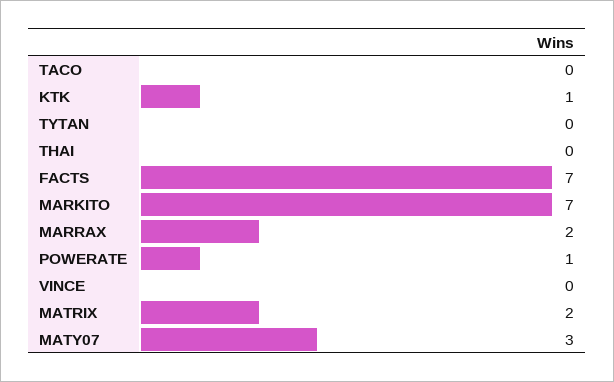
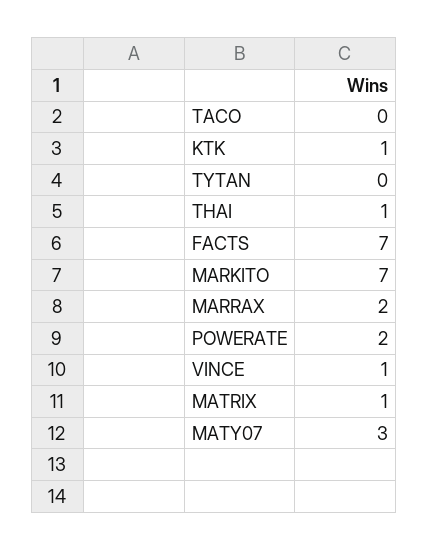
  {
    "TACO": 0,
    "KTK": 1,
    "TYTAN": 0,
-   "THAI": 0,
+   "THAI": 1,
    "FACTS": 7,
    "MARKITO": 7,
    "MARRAX": 2,
-   "POWERATE": 1,
+   "POWERATE": 2,
-   "VINCE": 0,
+   "VINCE": 1,
-   "MATRIX": 2,
+   "MATRIX": 1,
    "MATY07": 3
  }

